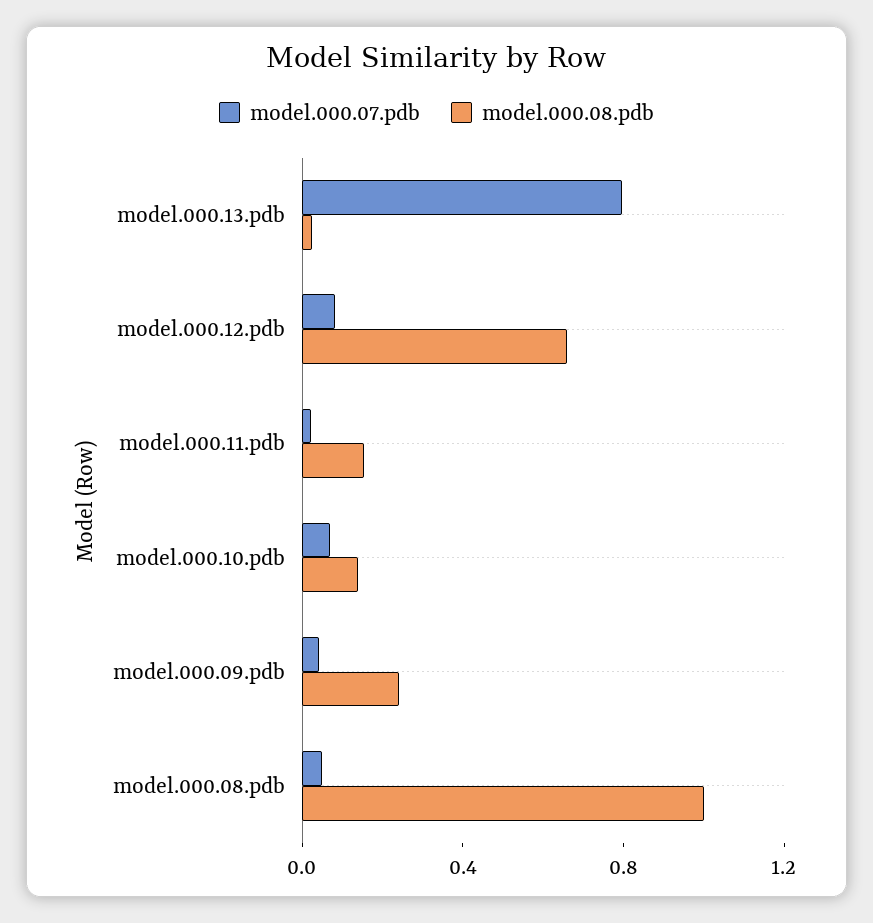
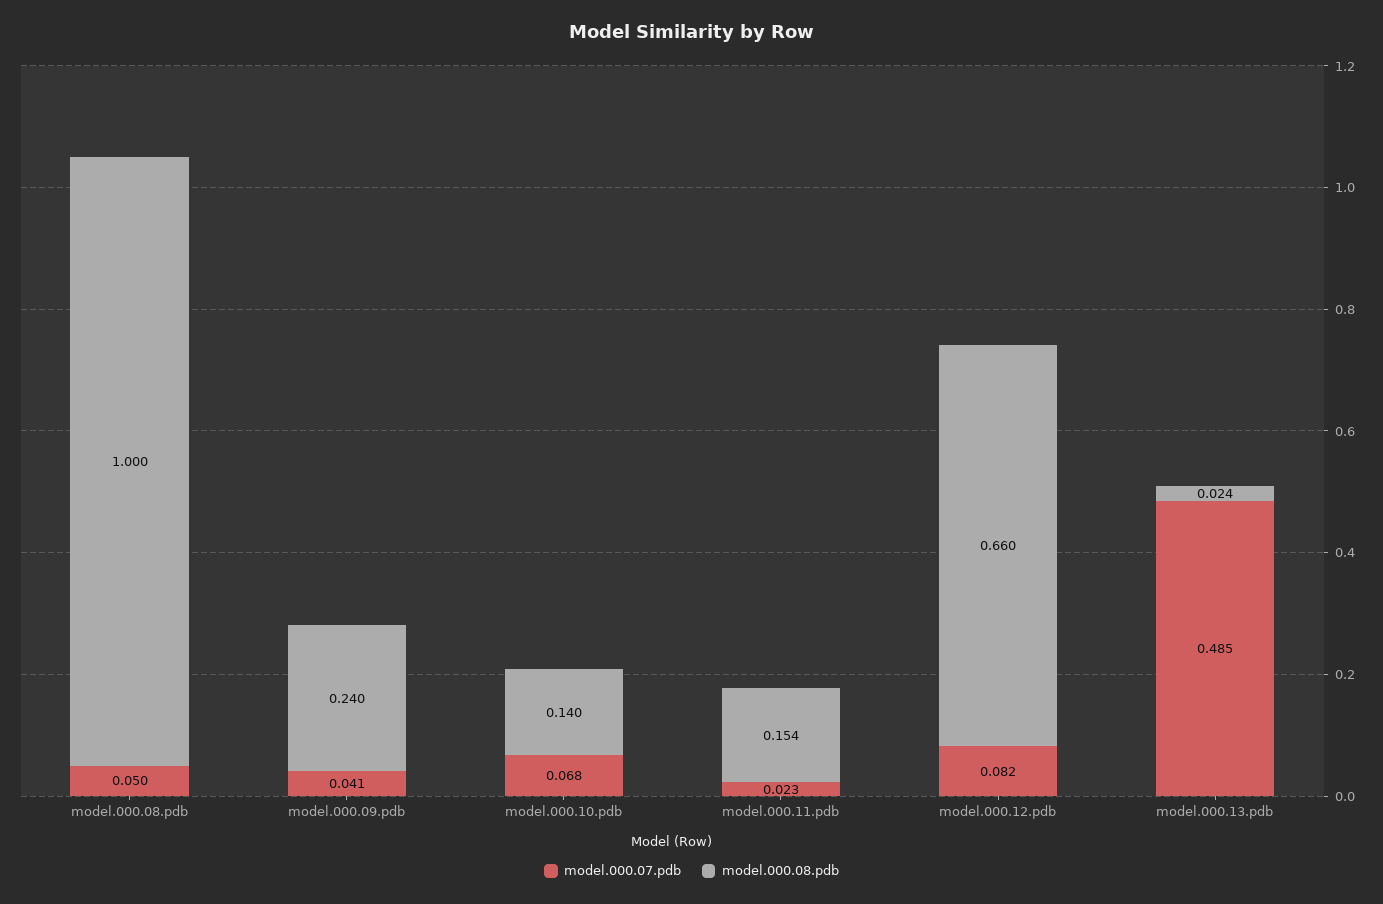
  {
    "model.000.07.pdb": {
-     "model.000.13.pdb": 0.8,
+     "model.000.13.pdb": 0.485,
      "model.000.12.pdb": 0.082,
      "model.000.11.pdb": 0.023,
      "model.000.10.pdb": 0.068,
      "model.000.09.pdb": 0.041,
      "model.000.08.pdb": 0.05
    },
    "model.000.08.pdb": {
      "model.000.13.pdb": 0.024,
      "model.000.12.pdb": 0.66,
      "model.000.11.pdb": 0.154,
      "model.000.10.pdb": 0.14,
      "model.000.09.pdb": 0.24,
      "model.000.08.pdb": 1
    }
  }

